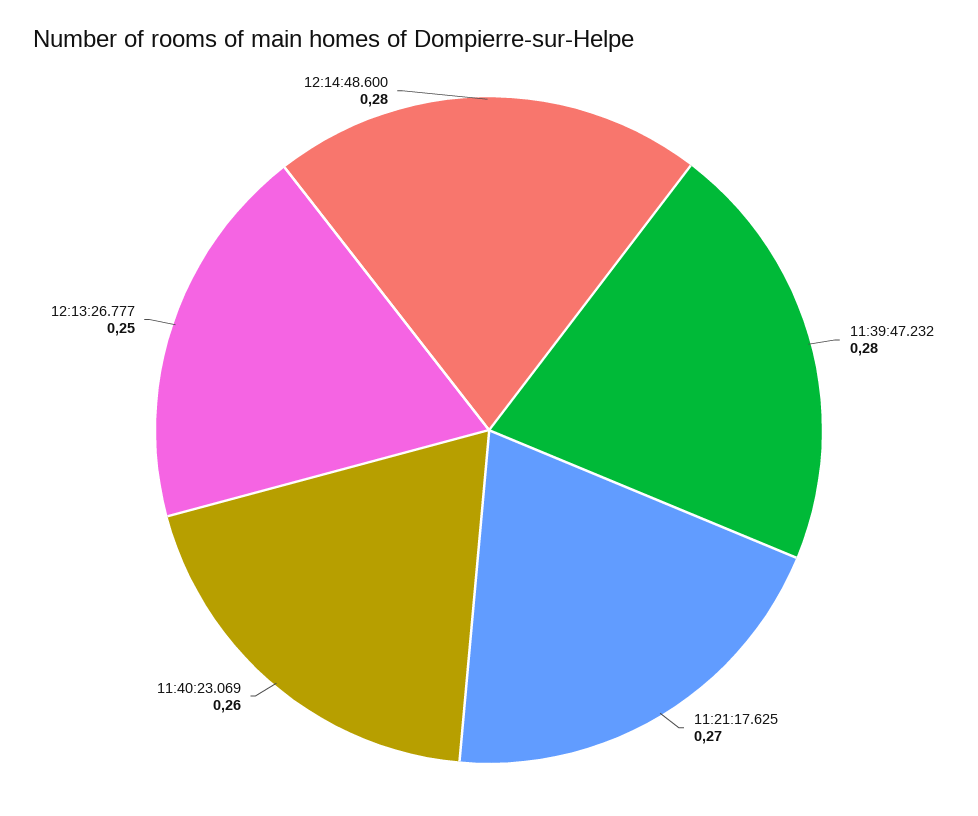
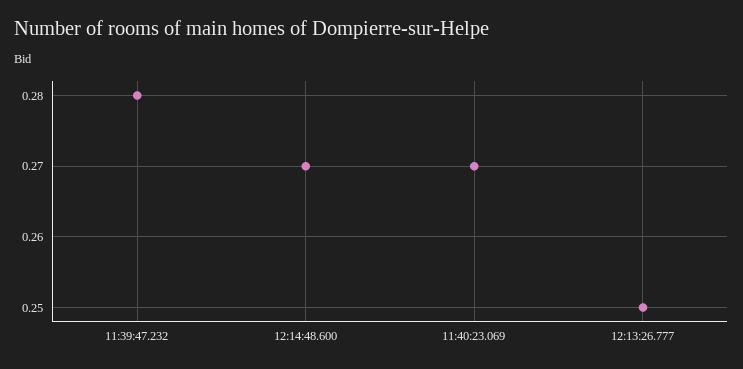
  {
    "11:39:47.232": 0.28,
-   "11:21:17.625": 0.27,
-   "11:40:23.069": 0.26,
+   "11:40:23.069": 0.27,
    "12:13:26.777": 0.25,
-   "12:14:48.600": 0.28
+   "12:14:48.600": 0.27
  }

